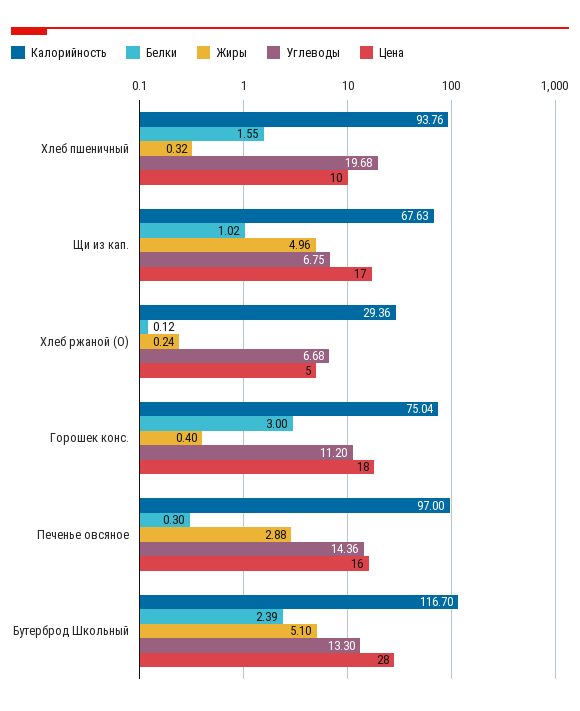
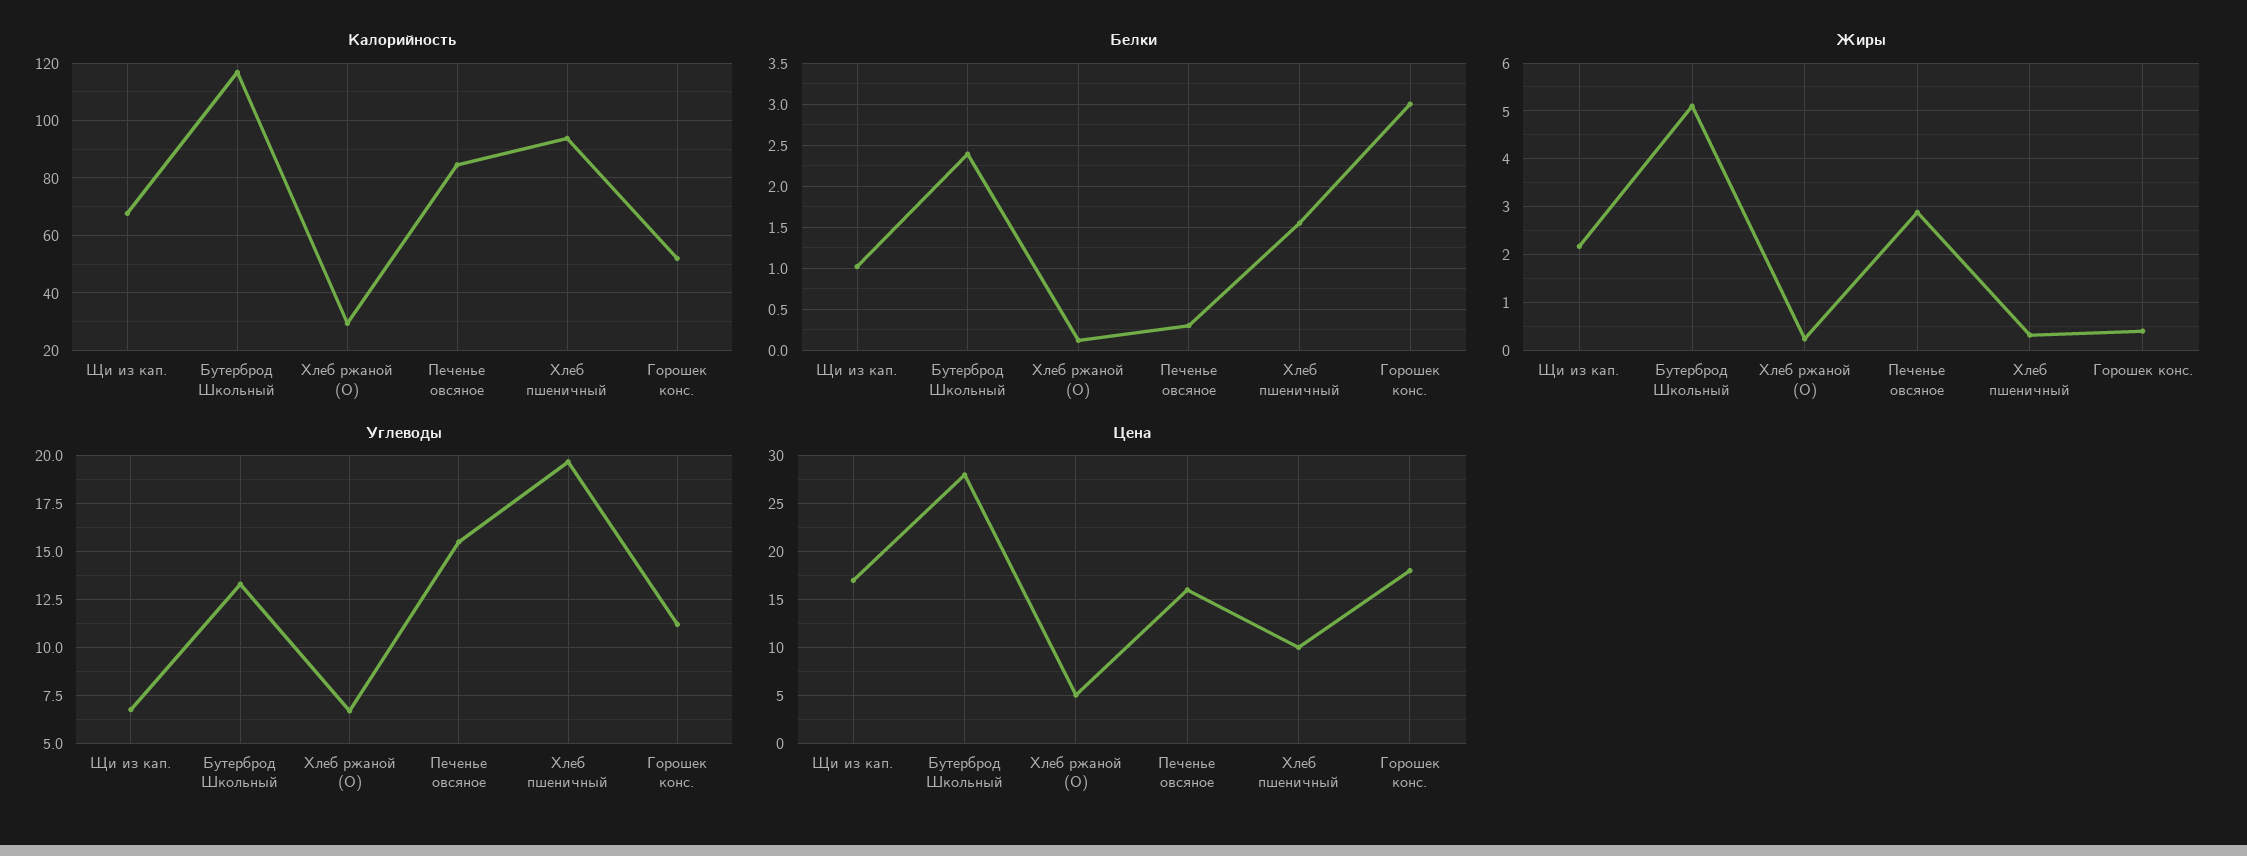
  {
    "Калорийность": {
      "Хлеб пшеничный": 93.76,
      "Щи из кап.": 67.63,
      "Хлеб ржаной (О)": 29.36,
-     "Горошек конс.": 75.04,
+     "Горошек конс.": 52.5,
-     "Печенье овсяное": 97,
+     "Печенье овсяное": 85,
      "Бутерброд Школьный": 116.7
    },
    "Белки": {
      "Хлеб пшеничный": 1.55,
      "Щи из кап.": 1.02,
      "Хлеб ржаной (О)": 0.12,
      "Горошек конс.": 3,
      "Печенье овсяное": 0.3,
      "Бутерброд Школьный": 2.39
    },
    "Жиры": {
      "Хлеб пшеничный": 0.32,
-     "Щи из кап.": 4.96,
+     "Щи из кап.": 2.2,
      "Хлеб ржаной (О)": 0.24,
      "Горошек конс.": 0.4,
      "Печенье овсяное": 2.88,
      "Бутерброд Школьный": 5.1
    },
    "Углеводы": {
      "Хлеб пшеничный": 19.68,
      "Щи из кап.": 6.75,
      "Хлеб ржаной (О)": 6.68,
      "Горошек конс.": 11.2,
-     "Печенье овсяное": 14.36,
+     "Печенье овсяное": 15.5,
      "Бутерброд Школьный": 13.3
    },
    "Цена": {
      "Хлеб пшеничный": 10,
      "Щи из кап.": 17,
      "Хлеб ржаной (О)": 5,
      "Горошек конс.": 18,
      "Печенье овсяное": 16,
      "Бутерброд Школьный": 28
    }
  }

